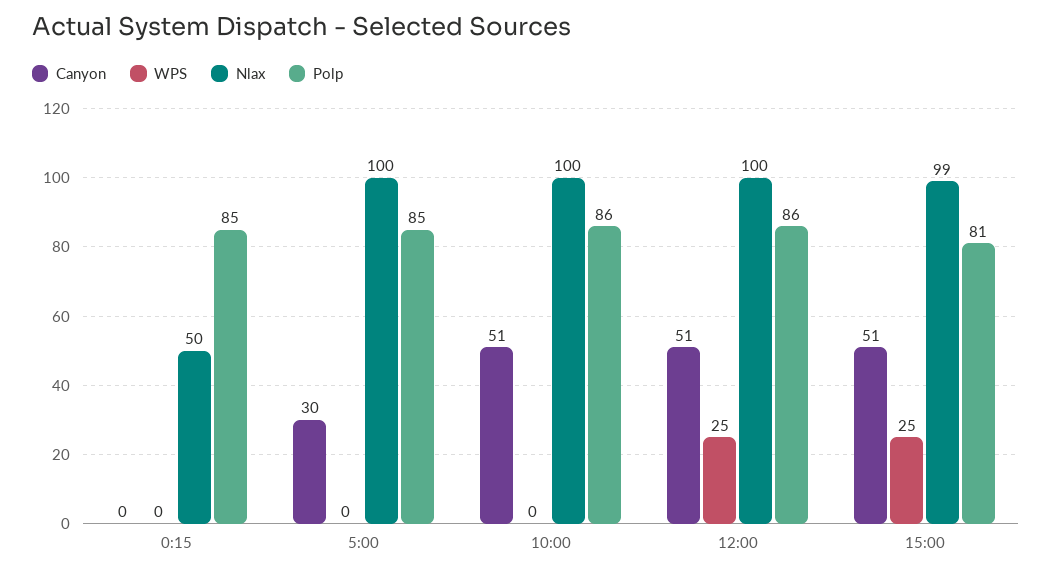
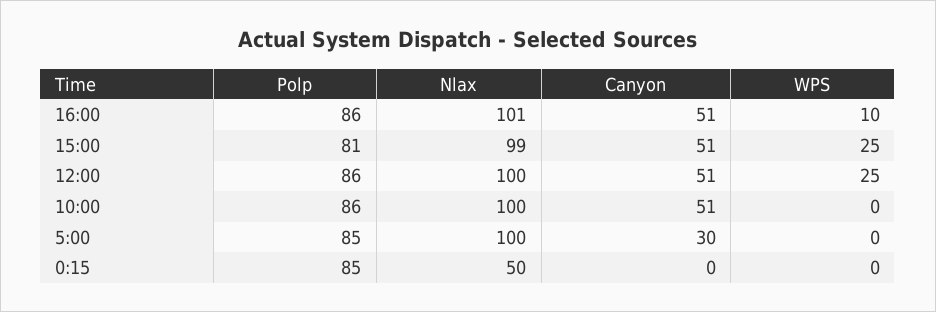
  {
    "Canyon": {
      "0:15": 0,
      "5:00": 30,
      "10:00": 51,
      "12:00": 51,
-     "15:00": 51
+     "15:00": 51,
+     "16:00": 51
    },
    "WPS": {
      "0:15": 0,
      "5:00": 0,
      "10:00": 0,
      "12:00": 25,
-     "15:00": 25
+     "15:00": 25,
+     "16:00": 10
    },
    "Nlax": {
      "0:15": 50,
      "5:00": 100,
      "10:00": 100,
      "12:00": 100,
-     "15:00": 99
+     "15:00": 99,
+     "16:00": 101
    },
    "Polp": {
      "0:15": 85,
      "5:00": 85,
      "10:00": 86,
      "12:00": 86,
-     "15:00": 81
+     "15:00": 81,
+     "16:00": 86
    }
  }

